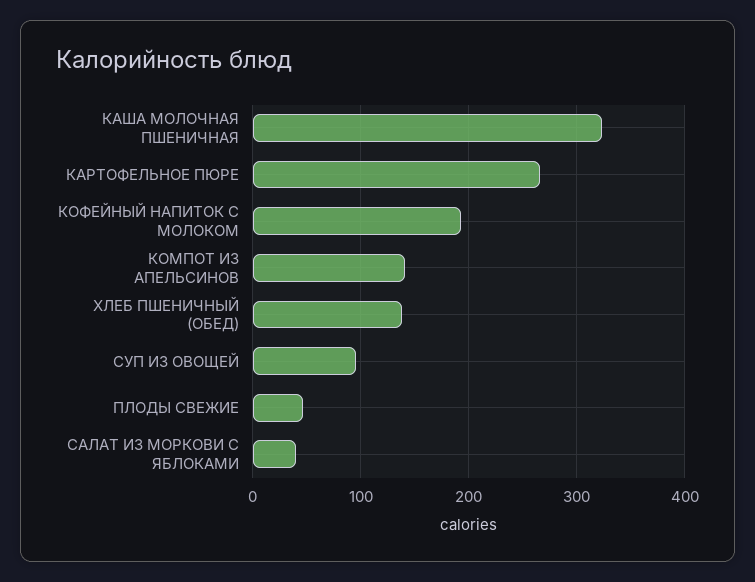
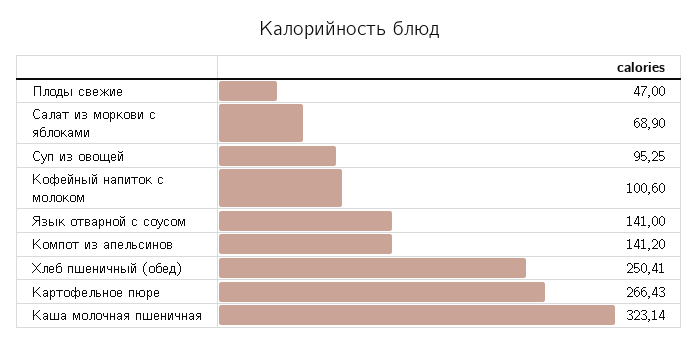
  {
    "КАША МОЛОЧНАЯ ПШЕНИЧНАЯ": 323.14,
    "КАРТОФЕЛЬНОЕ ПЮРЕ": 266.43,
-   "КОФЕЙНЫЙ НАПИТОК С МОЛОКОМ": 190,
+   "КОФЕЙНЫЙ НАПИТОК С МОЛОКОМ": 100.6,
    "КОМПОТ ИЗ АПЕЛЬСИНОВ": 141.2,
-   "ХЛЕБ ПШЕНИЧНЫЙ (ОБЕД)": 140,
+   "ХЛЕБ ПШЕНИЧНЫЙ (ОБЕД)": 250.41,
    "СУП ИЗ ОВОЩЕЙ": 95.25,
    "ПЛОДЫ СВЕЖИЕ": 47,
-   "САЛАТ ИЗ МОРКОВИ С ЯБЛОКАМИ": 40
+   "САЛАТ ИЗ МОРКОВИ С ЯБЛОКАМИ": 68.9,
+   "Язык отварной с соусом": 141
  }

